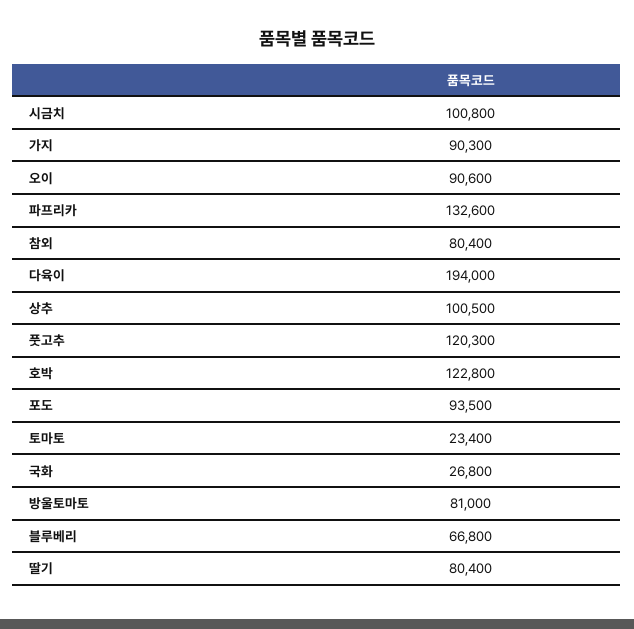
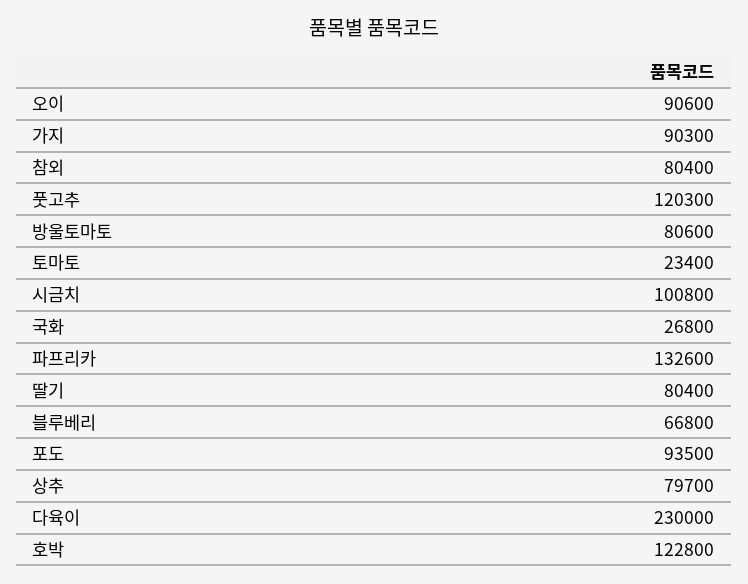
  {
    "시금치": 100800,
    "가지": 90300,
    "오이": 90600,
    "파프리카": 132600,
    "참외": 80400,
-   "다육이": 194000,
+   "다육이": 230000,
-   "상추": 100500,
+   "상추": 79700,
    "풋고추": 120300,
    "호박": 122800,
    "포도": 93500,
    "토마토": 23400,
    "국화": 26800,
-   "방울토마토": 81000,
+   "방울토마토": 80600,
    "블루베리": 66800,
    "딸기": 80400
  }

